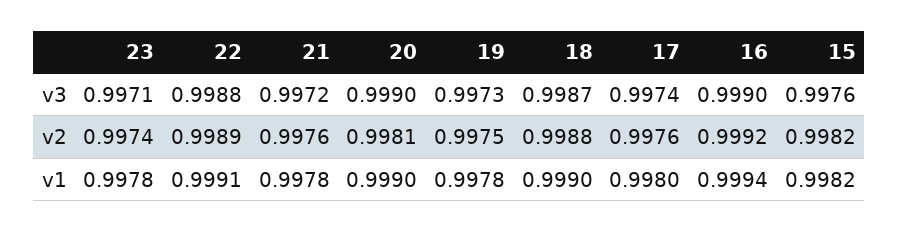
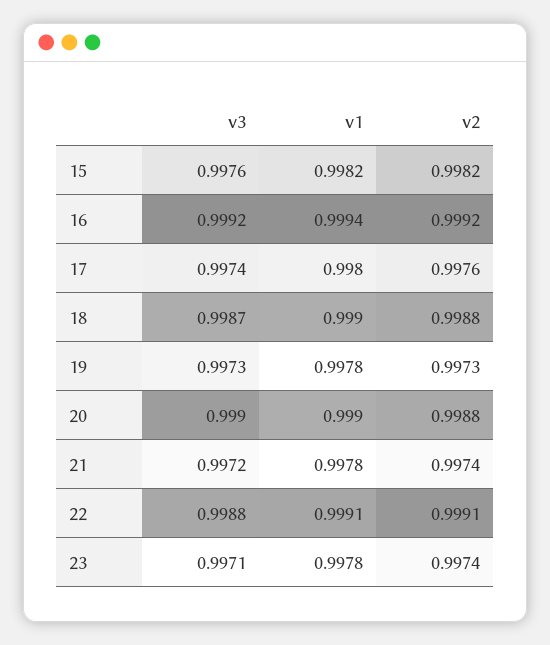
  {
    "23": {
      "v3": 0.9971,
      "v2": 0.9974,
      "v1": 0.9978
    },
    "22": {
      "v3": 0.9988,
-     "v2": 0.9989,
+     "v2": 0.9991,
      "v1": 0.9991
    },
    "21": {
      "v3": 0.9972,
-     "v2": 0.9976,
+     "v2": 0.9974,
      "v1": 0.9978
    },
    "20": {
      "v3": 0.999,
-     "v2": 0.9981,
+     "v2": 0.9988,
      "v1": 0.999
    },
    "19": {
      "v3": 0.9973,
-     "v2": 0.9975,
+     "v2": 0.9973,
      "v1": 0.9978
    },
    "18": {
      "v3": 0.9987,
      "v2": 0.9988,
      "v1": 0.999
    },
    "17": {
      "v3": 0.9974,
      "v2": 0.9976,
      "v1": 0.998
    },
    "16": {
-     "v3": 0.999,
+     "v3": 0.9992,
      "v2": 0.9992,
      "v1": 0.9994
    },
    "15": {
      "v3": 0.9976,
      "v2": 0.9982,
      "v1": 0.9982
    }
  }

